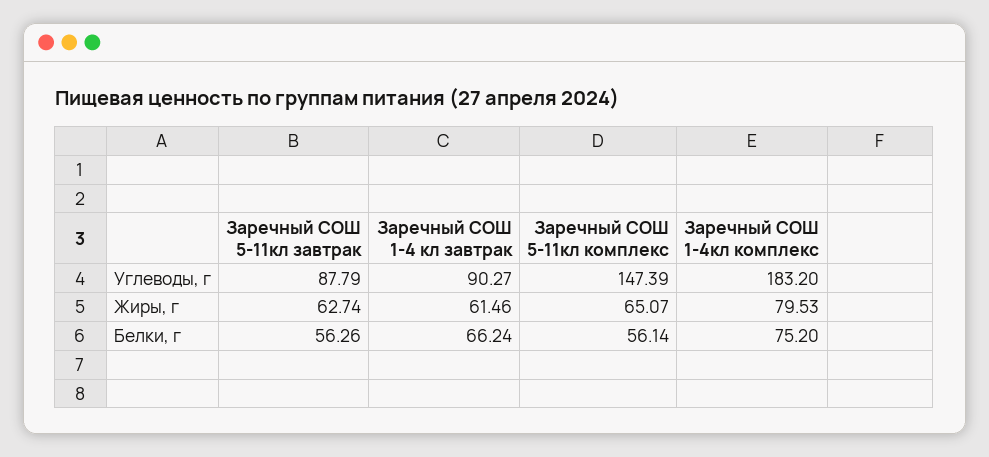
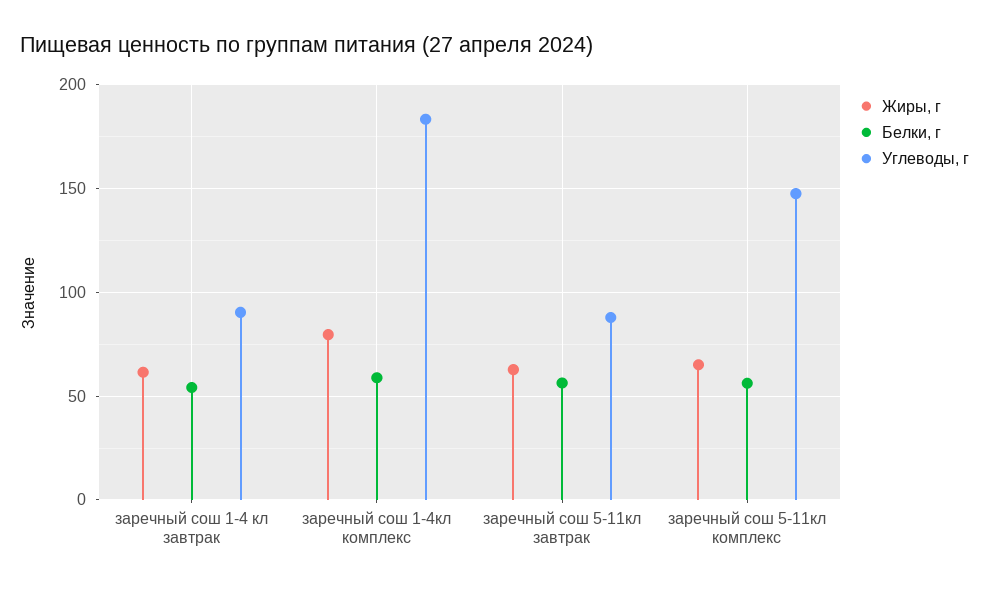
  {
    "Углеводы, г": {
      "Заречный СОШ 5-11кл завтрак": 87.79,
      "Заречный СОШ 1-4 кл завтрак": 90.27,
      "Заречный СОШ 5-11кл комплекс": 147.39,
      "Заречный СОШ 1-4кл комплекс": 183.2
    },
    "Жиры, г": {
      "Заречный СОШ 5-11кл завтрак": 62.74,
      "Заречный СОШ 1-4 кл завтрак": 61.46,
      "Заречный СОШ 5-11кл комплекс": 65.07,
      "Заречный СОШ 1-4кл комплекс": 79.53
    },
    "Белки, г": {
      "Заречный СОШ 5-11кл завтрак": 56.26,
-     "Заречный СОШ 1-4 кл завтрак": 66.24,
+     "Заречный СОШ 1-4 кл завтрак": 55,
      "Заречный СОШ 5-11кл комплекс": 56.14,
-     "Заречный СОШ 1-4кл комплекс": 75.2
+     "Заречный СОШ 1-4кл комплекс": 60
    }
  }

